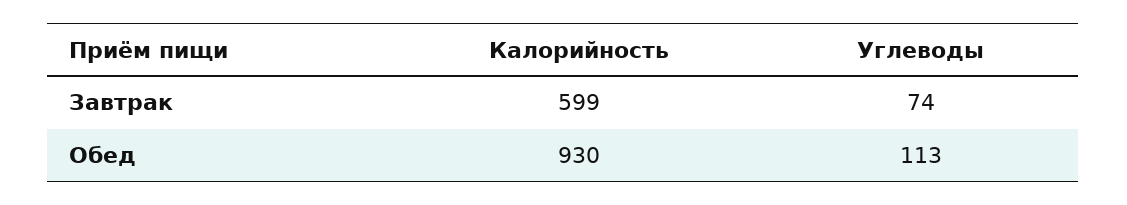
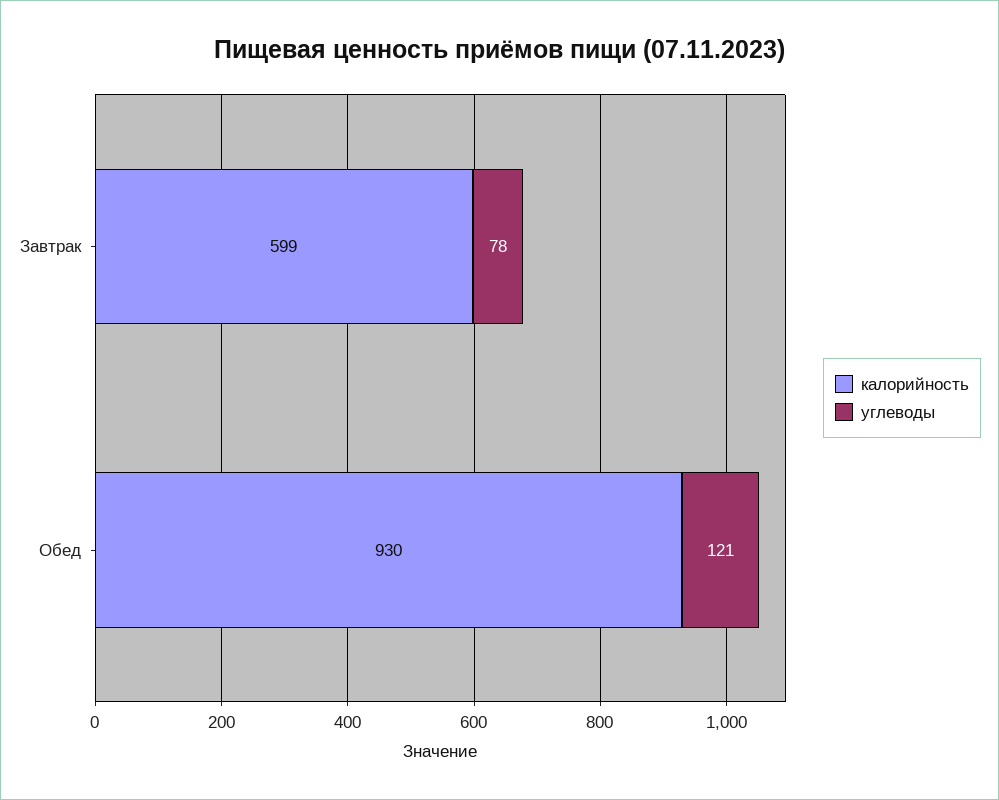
  {
    "Калорийность": {
      "Завтрак": 599,
      "Обед": 930
    },
    "Углеводы": {
-     "Завтрак": 74,
+     "Завтрак": 78,
-     "Обед": 113
+     "Обед": 121
    }
  }

